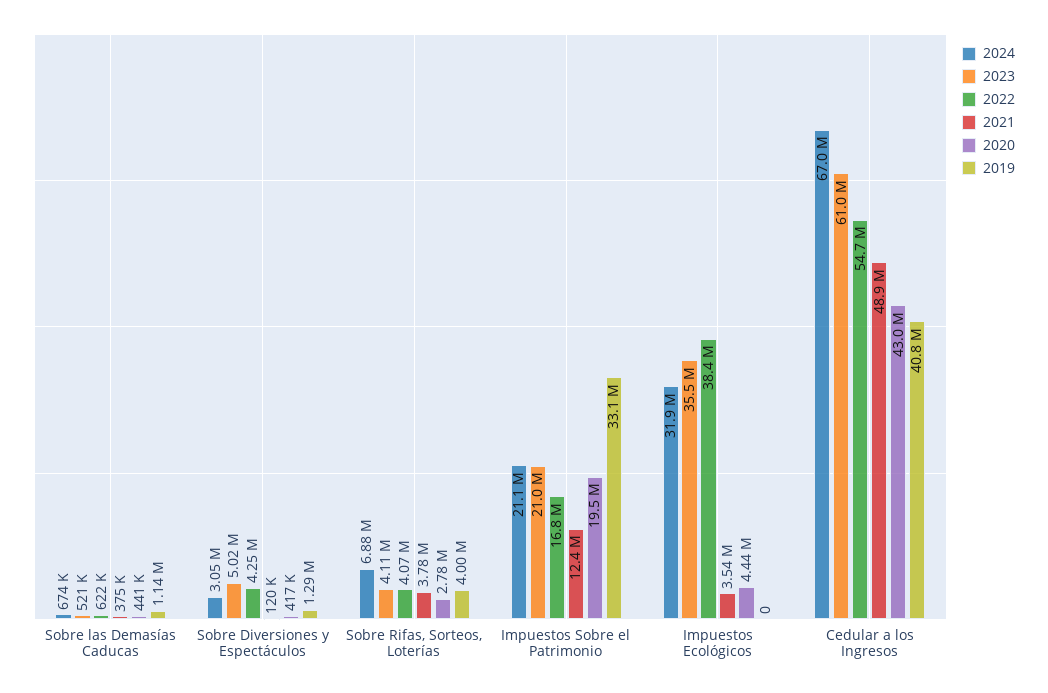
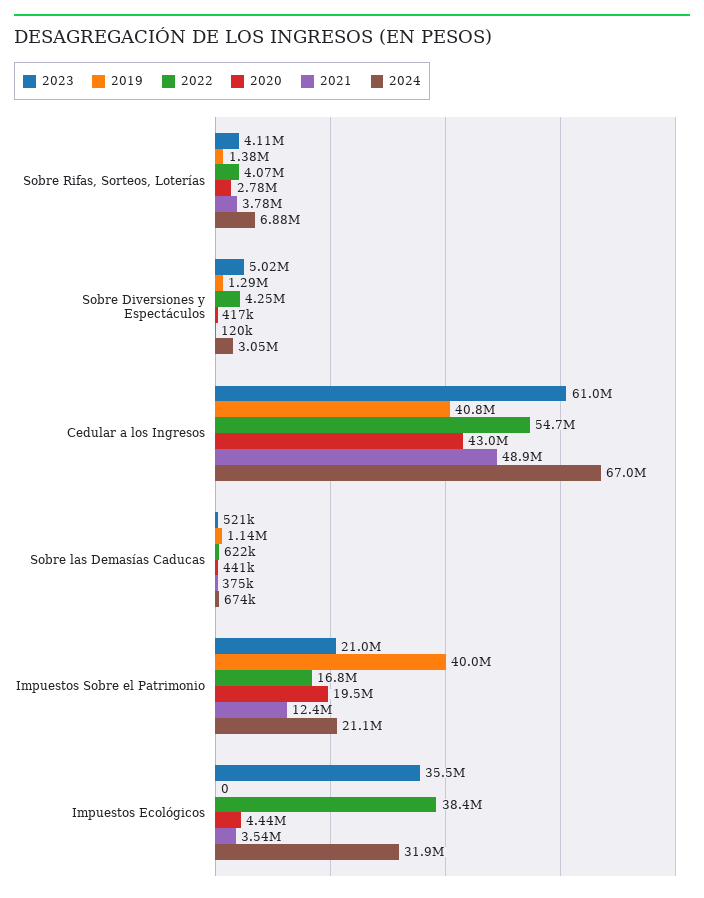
  {
    "2024": {
      "Sobre las Demasías Caducas": 674000,
      "Sobre Diversiones y Espectáculos": 3050000,
      "Sobre Rifas, Sorteos, Loterías": 6880000,
      "Impuestos Sobre el Patrimonio": 21100000,
      "Impuestos Ecológicos": 31900000,
      "Cedular a los Ingresos": 67000000
    },
    "2023": {
      "Sobre las Demasías Caducas": 521000,
      "Sobre Diversiones y Espectáculos": 5020000,
      "Sobre Rifas, Sorteos, Loterías": 4110000,
      "Impuestos Sobre el Patrimonio": 21000000,
      "Impuestos Ecológicos": 35500000,
      "Cedular a los Ingresos": 61000000
    },
    "2022": {
      "Sobre las Demasías Caducas": 622000,
      "Sobre Diversiones y Espectáculos": 4250000,
      "Sobre Rifas, Sorteos, Loterías": 4070000,
      "Impuestos Sobre el Patrimonio": 16800000,
      "Impuestos Ecológicos": 38400000,
      "Cedular a los Ingresos": 54700000
    },
    "2021": {
      "Sobre las Demasías Caducas": 375000,
      "Sobre Diversiones y Espectáculos": 120000,
      "Sobre Rifas, Sorteos, Loterías": 3780000,
      "Impuestos Sobre el Patrimonio": 12400000,
      "Impuestos Ecológicos": 3540000,
      "Cedular a los Ingresos": 48900000
    },
    "2020": {
      "Sobre las Demasías Caducas": 441000,
      "Sobre Diversiones y Espectáculos": 417000,
      "Sobre Rifas, Sorteos, Loterías": 2780000,
      "Impuestos Sobre el Patrimonio": 19500000,
      "Impuestos Ecológicos": 4440000,
      "Cedular a los Ingresos": 43000000
    },
    "2019": {
      "Sobre las Demasías Caducas": 1140000,
      "Sobre Diversiones y Espectáculos": 1290000,
-     "Sobre Rifas, Sorteos, Loterías": 4000000,
+     "Sobre Rifas, Sorteos, Loterías": 1380000,
-     "Impuestos Sobre el Patrimonio": 33100000,
+     "Impuestos Sobre el Patrimonio": 40000000,
      "Impuestos Ecológicos": 0,
      "Cedular a los Ingresos": 40800000
    }
  }

